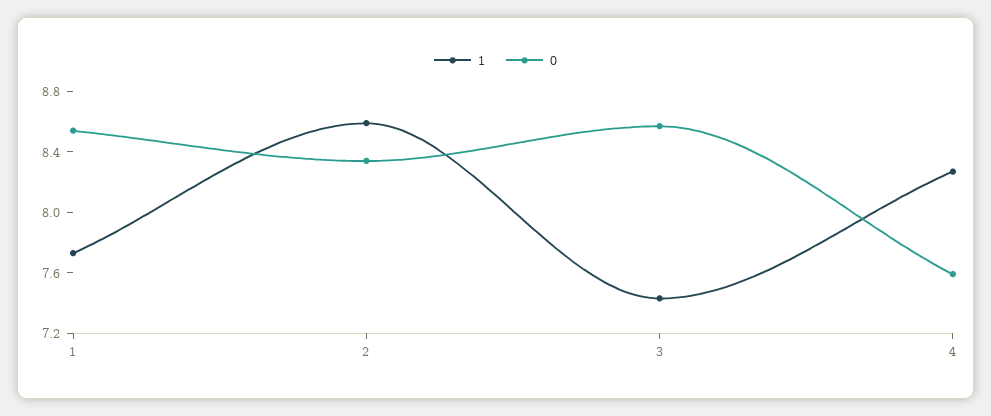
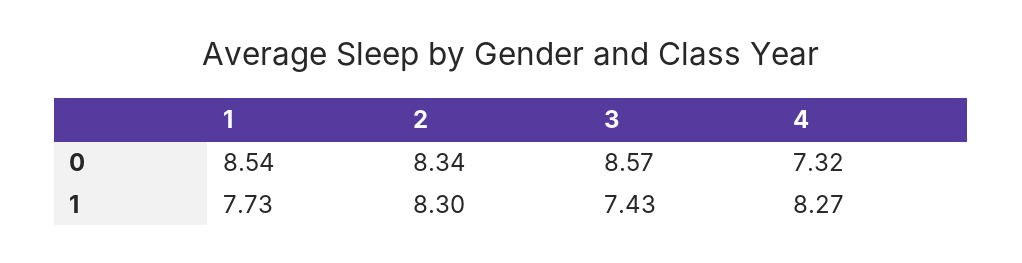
  {
    "1": {
      "1": 7.73,
-     "2": 8.6,
+     "2": 8.3,
      "3": 7.43,
      "4": 8.27
    },
    "0": {
      "1": 8.54,
      "2": 8.34,
      "3": 8.57,
-     "4": 7.6
+     "4": 7.32
    }
  }

